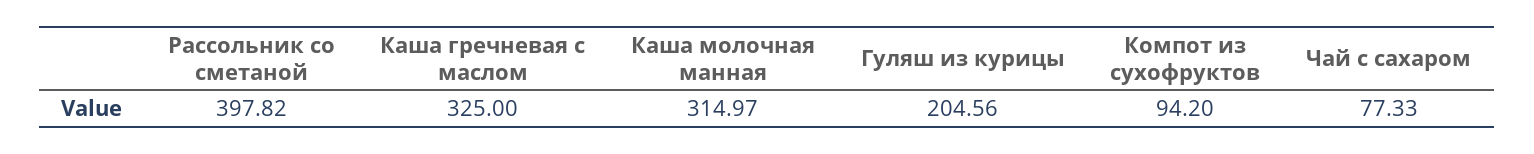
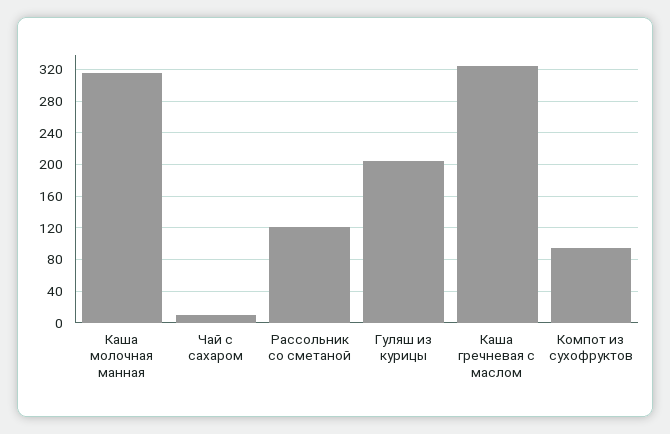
  {
-   "Рассольник со сметаной": 397.82,
+   "Рассольник со сметаной": 120,
    "Каша гречневая с маслом": 325,
    "Каша молочная манная": 314.97,
    "Гуляш из курицы": 204.56,
    "Компот из сухофруктов": 94.2,
-   "Чай с сахаром": 77.33
+   "Чай с сахаром": 10
  }

